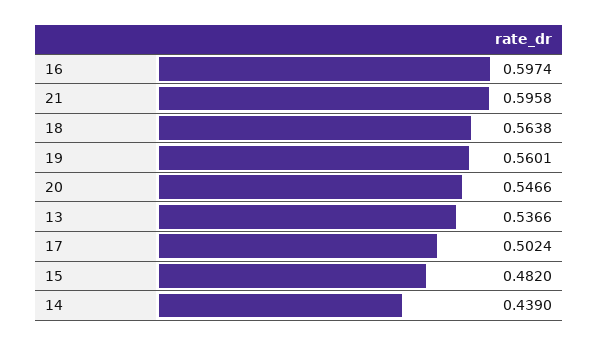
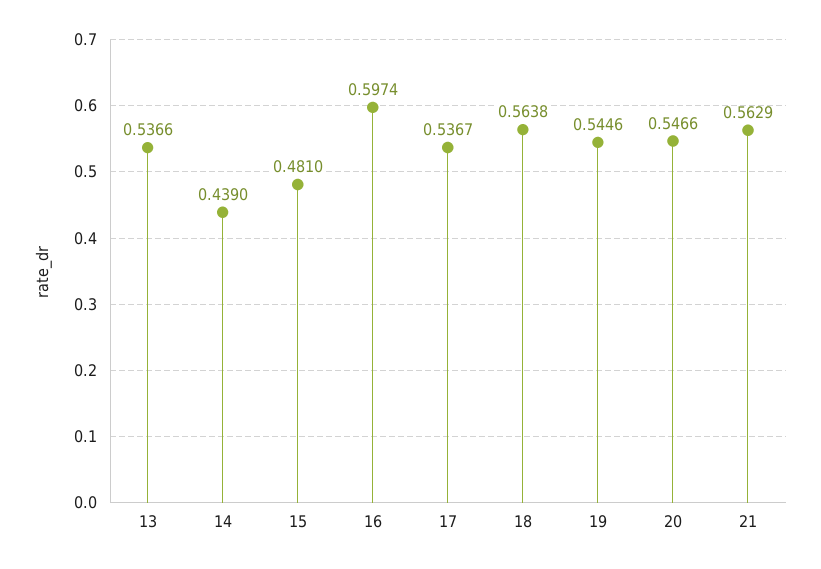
  {
    "16": 0.5974,
-   "21": 0.5958,
+   "21": 0.5629,
    "18": 0.5638,
-   "19": 0.5601,
+   "19": 0.5446,
    "20": 0.5466,
    "13": 0.5366,
-   "17": 0.5024,
+   "17": 0.5367,
-   "15": 0.482,
+   "15": 0.481,
    "14": 0.439
  }

